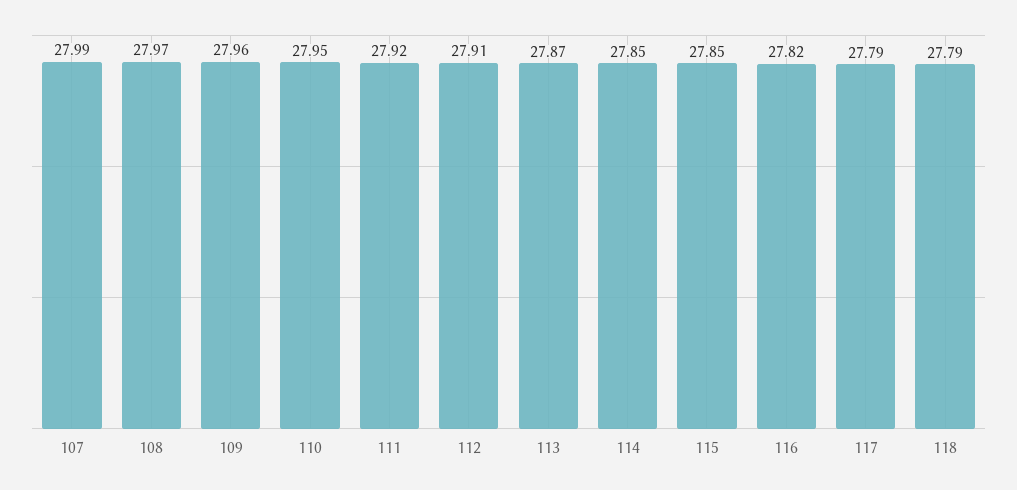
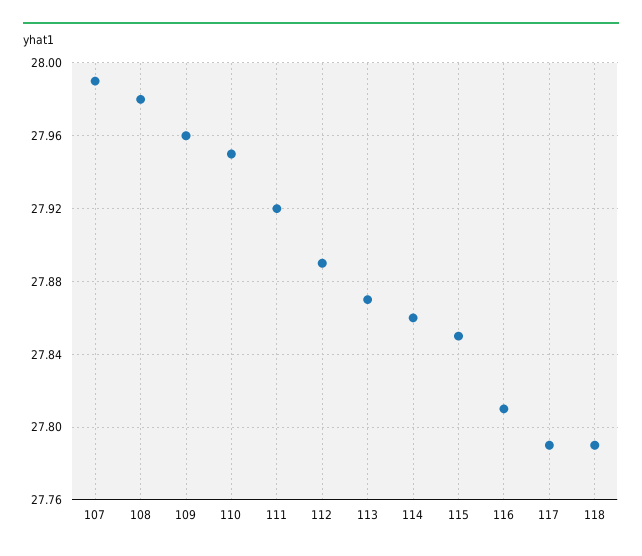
  {
    "107": 27.99,
-   "108": 27.97,
+   "108": 27.98,
    "109": 27.96,
    "110": 27.95,
    "111": 27.92,
-   "112": 27.91,
+   "112": 27.89,
    "113": 27.87,
-   "114": 27.85,
+   "114": 27.86,
    "115": 27.85,
-   "116": 27.82,
+   "116": 27.81,
    "117": 27.79,
    "118": 27.79
  }

